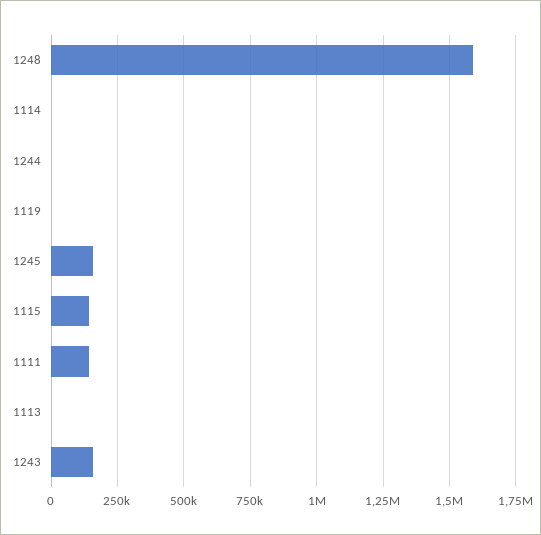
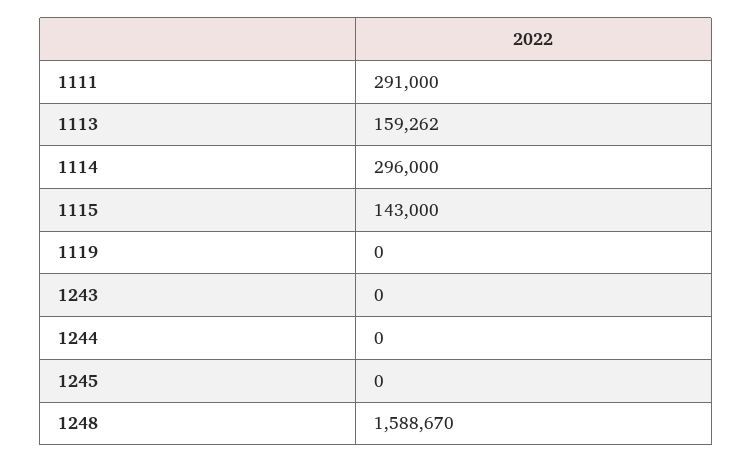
  {
    "1248": 1588670,
-   "1114": 0,
+   "1114": 296000,
    "1244": 0,
    "1119": 0,
-   "1245": 150000,
+   "1245": 0,
    "1115": 143000,
-   "1111": 150000,
+   "1111": 291000,
-   "1113": 0,
+   "1113": 159262,
-   "1243": 150000
+   "1243": 0
  }

